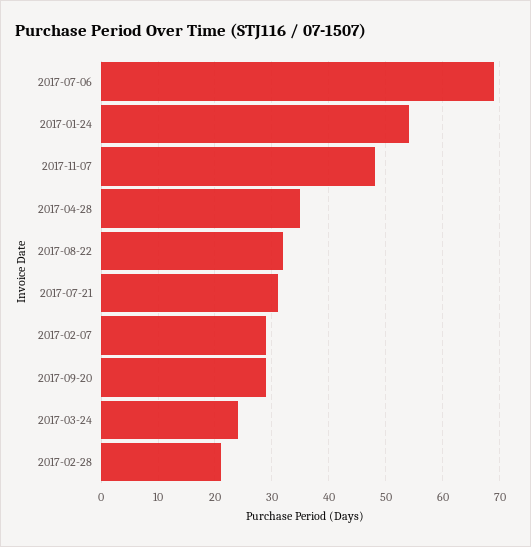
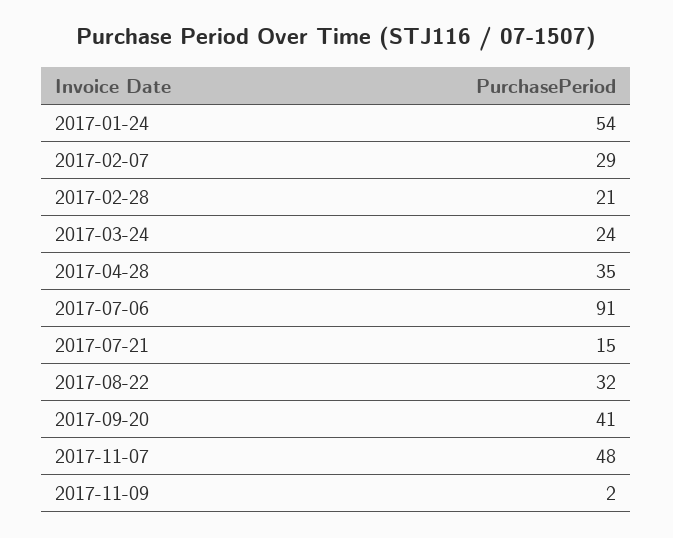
  {
-   "2017-07-06": 70,
+   "2017-07-06": 91,
    "2017-01-24": 54,
    "2017-11-07": 48,
    "2017-04-28": 35,
    "2017-08-22": 32,
-   "2017-07-21": 30,
+   "2017-07-21": 15,
    "2017-02-07": 29,
-   "2017-09-20": 30,
+   "2017-09-20": 41,
    "2017-03-24": 24,
-   "2017-02-28": 21
+   "2017-02-28": 21,
+   "2017-11-09": 2
  }

